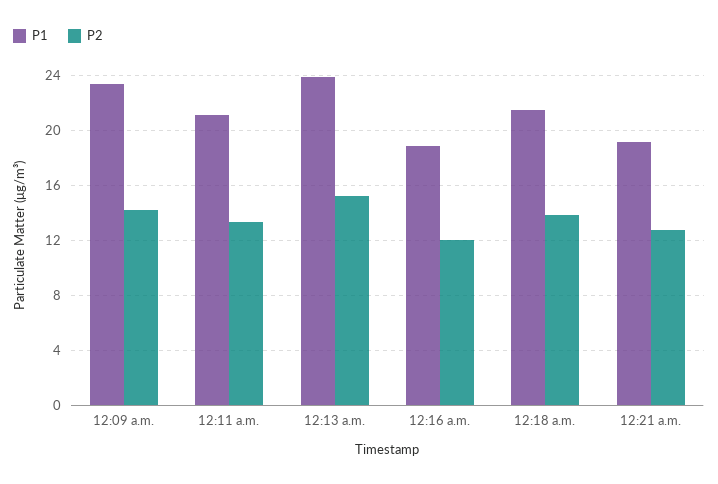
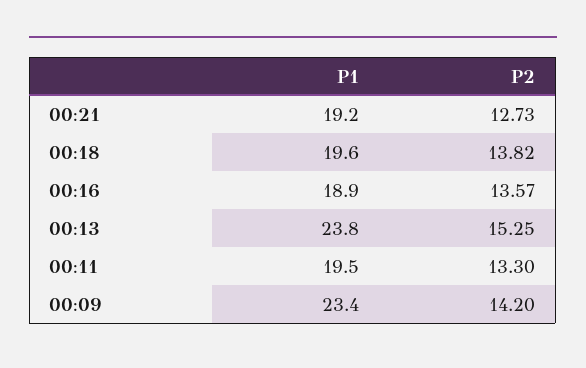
  {
    "P1": {
      "12:09 a.m.": 23.4,
-     "12:11 a.m.": 21,
+     "12:11 a.m.": 19.5,
      "12:13 a.m.": 23.8,
      "12:16 a.m.": 18.9,
-     "12:18 a.m.": 21.5,
+     "12:18 a.m.": 19.6,
      "12:21 a.m.": 19.2
    },
    "P2": {
      "12:09 a.m.": 14.2,
      "12:11 a.m.": 13.3,
      "12:13 a.m.": 15.25,
-     "12:16 a.m.": 12,
+     "12:16 a.m.": 13.57,
      "12:18 a.m.": 13.82,
      "12:21 a.m.": 12.73
    }
  }

